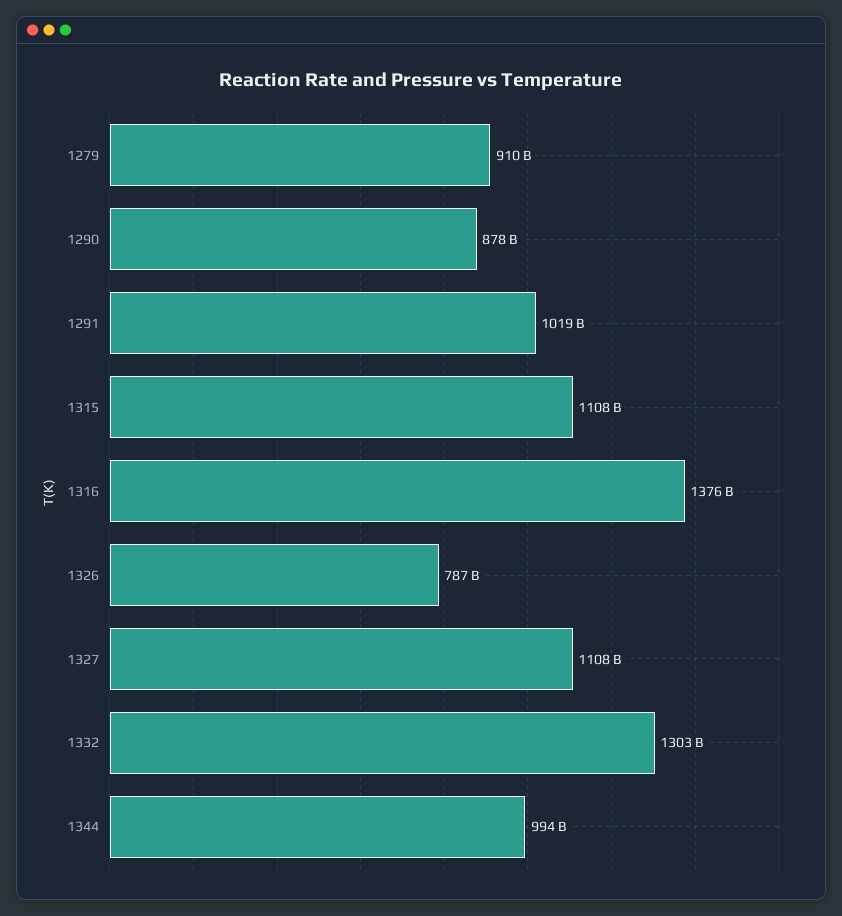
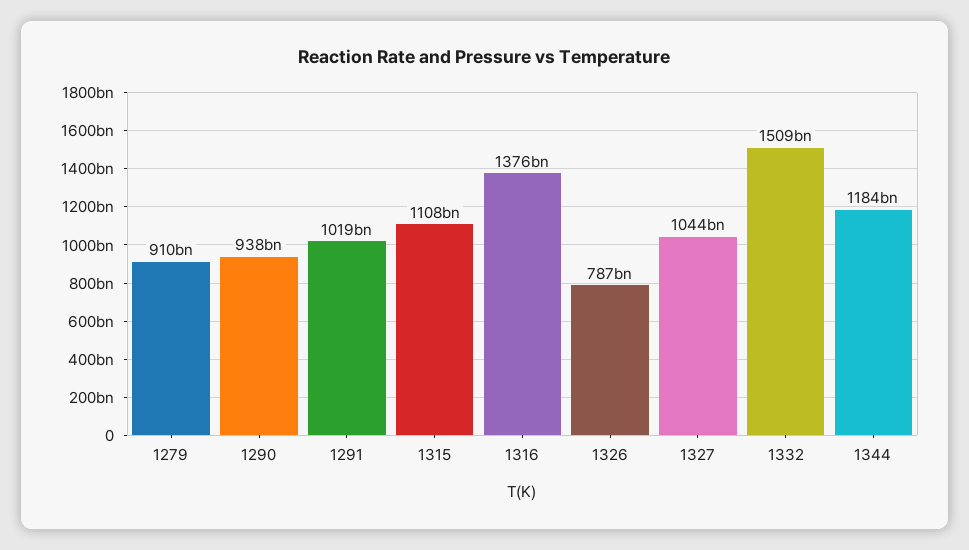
  {
    "1279": 910000000000,
-   "1290": 878000000000,
+   "1290": 938000000000,
    "1291": 1019000000000,
    "1315": 1108000000000,
    "1316": 1376000000000,
    "1326": 787000000000,
-   "1327": 1108000000000,
+   "1327": 1044000000000,
-   "1332": 1303000000000,
+   "1332": 1509000000000,
-   "1344": 994000000000
+   "1344": 1184000000000
  }

